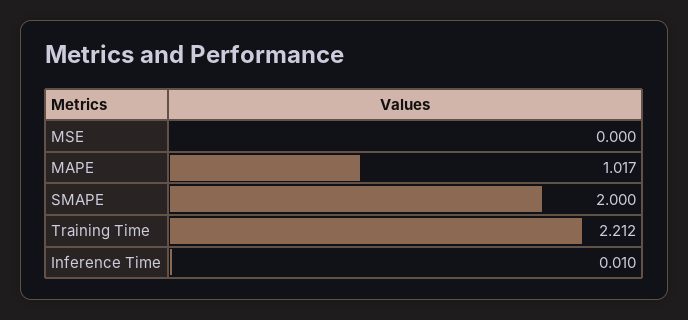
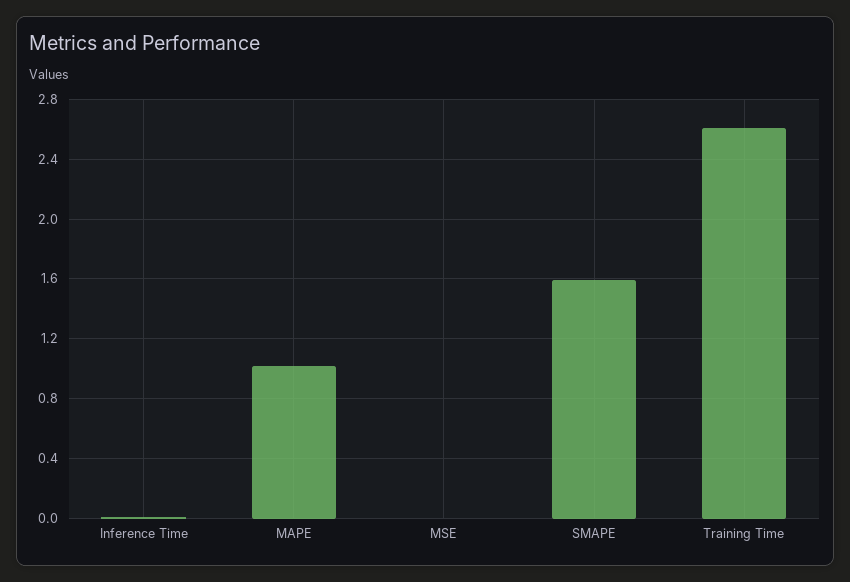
  {
    "MSE": 0,
    "MAPE": 1.017,
-   "SMAPE": 2,
+   "SMAPE": 1.6,
-   "Training Time": 2.212,
+   "Training Time": 2.6,
    "Inference Time": 0.01
  }

